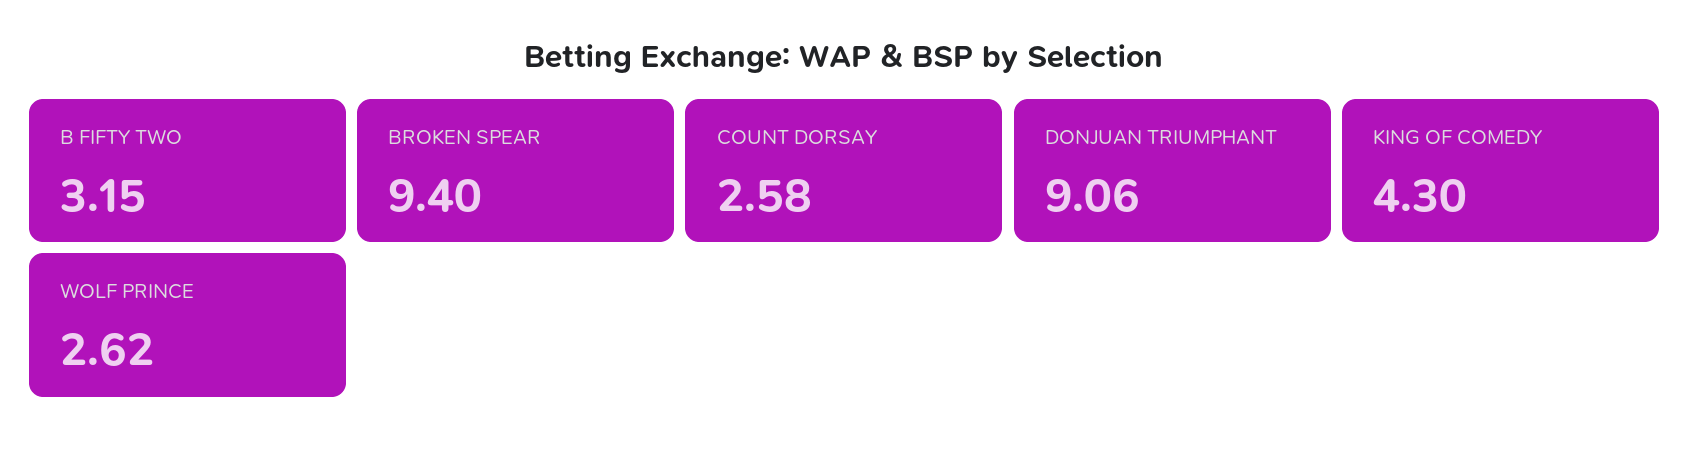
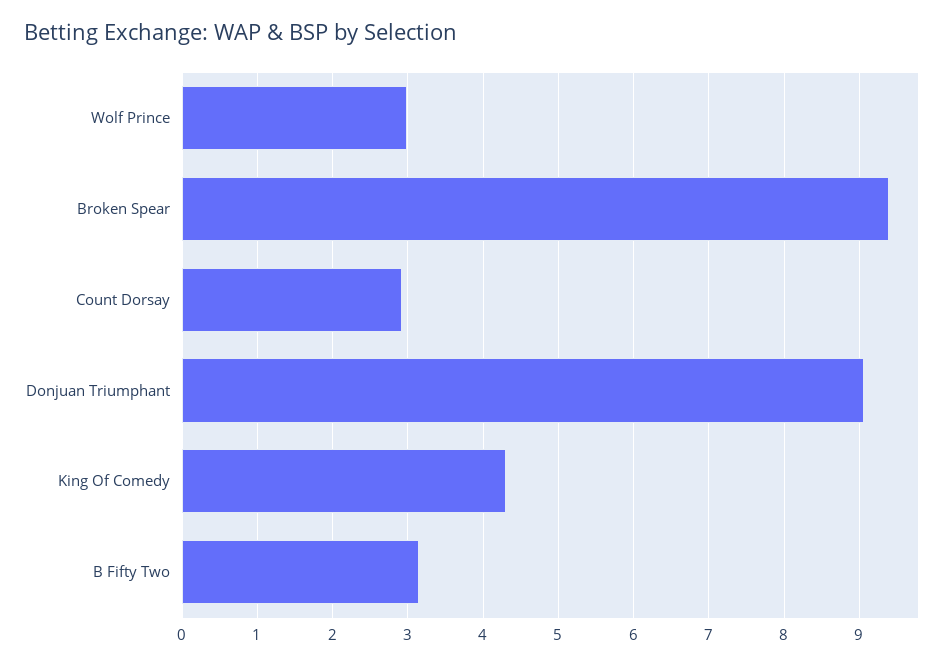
  {
    "B FIFTY TWO": 3.15,
    "BROKEN SPEAR": 9.4,
-   "COUNT DORSAY": 2.58,
+   "COUNT DORSAY": 2.9,
    "DONJUAN TRIUMPHANT": 9.06,
    "KING OF COMEDY": 4.3,
-   "WOLF PRINCE": 2.62
+   "WOLF PRINCE": 3
  }

